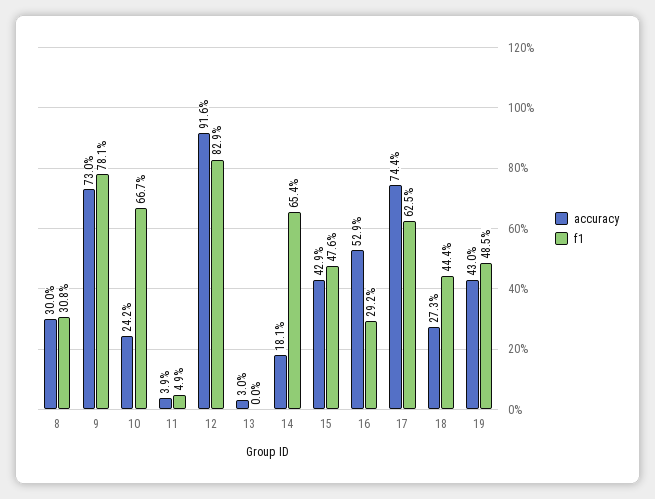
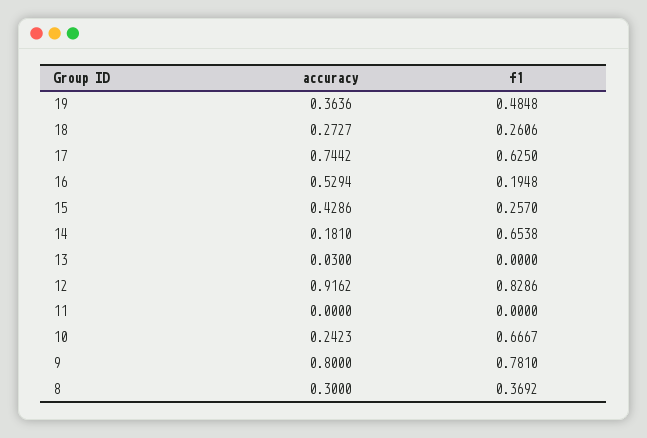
  {
    "accuracy": {
      "8": 0.3,
-     "9": 0.73,
+     "9": 0.8,
      "10": 0.2423,
-     "11": 0.039,
+     "11": 0,
      "12": 0.9162,
      "13": 0.03,
      "14": 0.181,
      "15": 0.4286,
      "16": 0.5294,
      "17": 0.7442,
      "18": 0.2727,
-     "19": 0.43
+     "19": 0.3636
    },
    "f1": {
-     "8": 0.308,
+     "8": 0.3692,
      "9": 0.781,
      "10": 0.6667,
-     "11": 0.049,
+     "11": 0,
      "12": 0.8286,
      "13": 0,
      "14": 0.6538,
-     "15": 0.476,
+     "15": 0.257,
-     "16": 0.292,
+     "16": 0.1948,
      "17": 0.625,
-     "18": 0.444,
+     "18": 0.2606,
      "19": 0.4848
    }
  }

